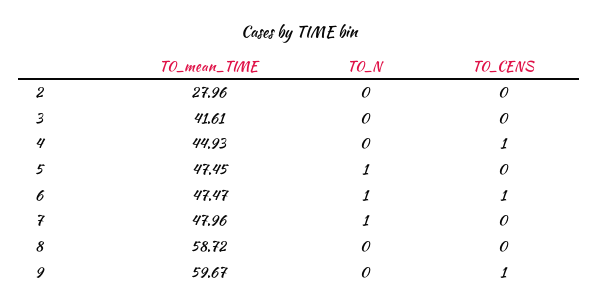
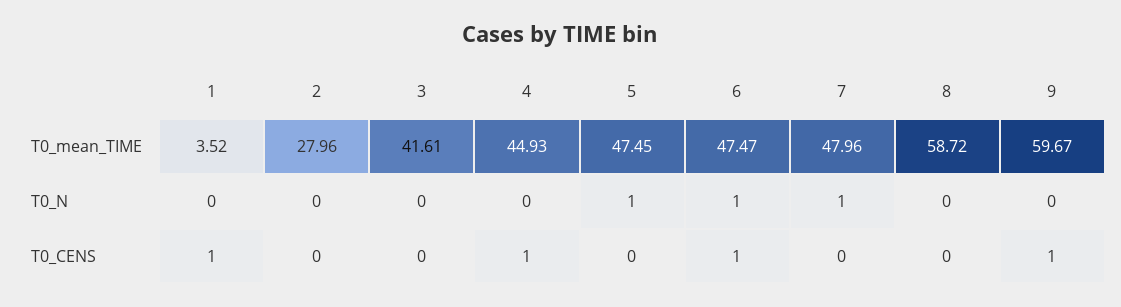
  {
    "T0_mean_TIME": {
      "2": 27.96,
      "3": 41.61,
      "4": 44.93,
      "5": 47.45,
      "6": 47.47,
      "7": 47.96,
      "8": 58.72,
-     "9": 59.67
+     "9": 59.67,
+     "1": 3.52
    },
    "T0_N": {
      "2": 0,
      "3": 0,
      "4": 0,
      "5": 1,
      "6": 1,
      "7": 1,
      "8": 0,
-     "9": 0
+     "9": 0,
+     "1": 0
    },
    "T0_CENS": {
      "2": 0,
      "3": 0,
      "4": 1,
      "5": 0,
      "6": 1,
      "7": 0,
      "8": 0,
-     "9": 1
+     "9": 1,
+     "1": 1
    }
  }

